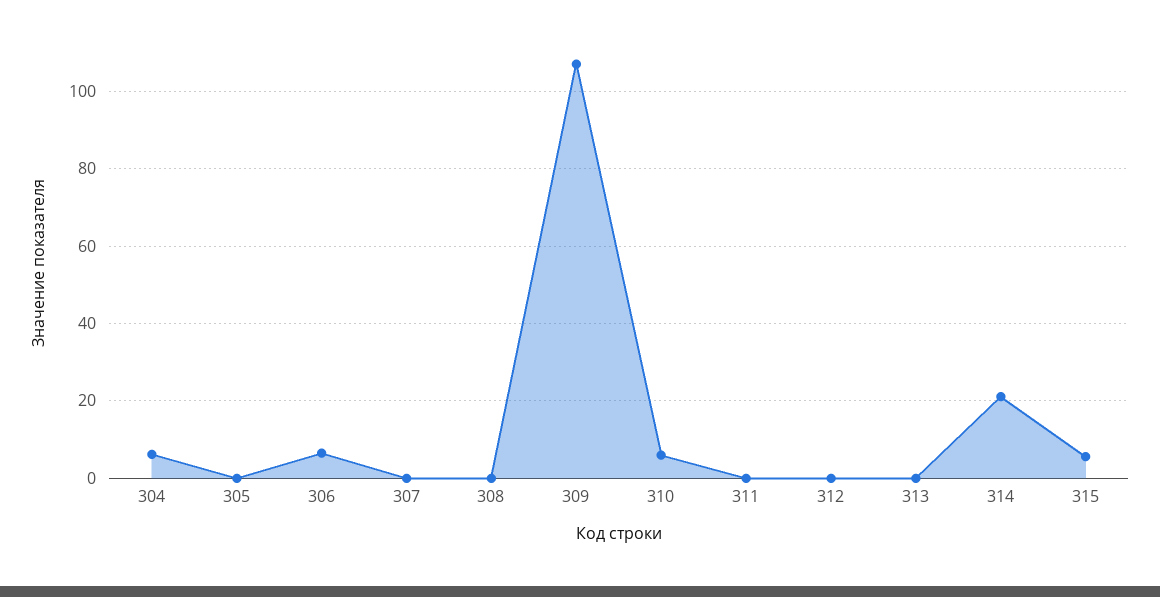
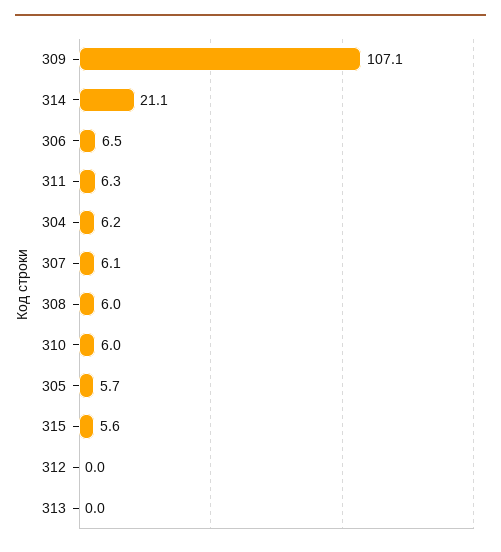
  {
    "304": 6.2,
-   "305": 0,
+   "305": 5.7,
    "306": 6.5,
-   "307": 0,
+   "307": 6.1,
-   "308": 0,
+   "308": 6,
    "309": 107.1,
    "310": 6,
-   "311": 0,
+   "311": 6.3,
    "312": 0,
    "313": 0,
    "314": 21.1,
    "315": 5.6
  }

